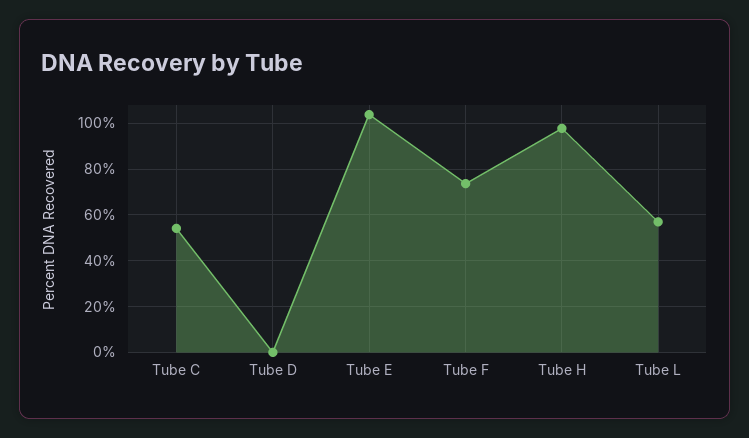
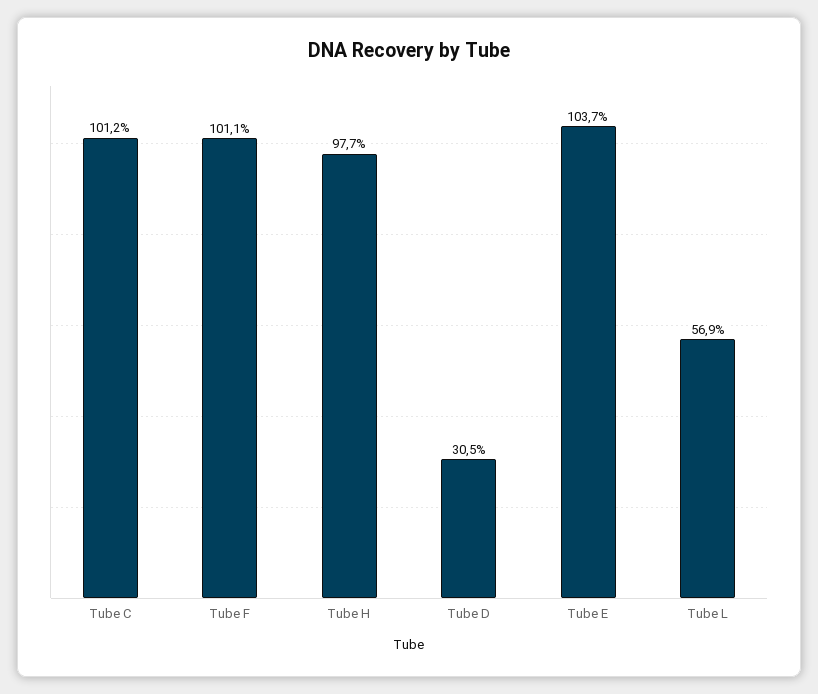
  {
-   "Tube C": 55,
+   "Tube C": 101.2,
-   "Tube D": 0,
+   "Tube D": 30.5,
    "Tube E": 103.7,
-   "Tube F": 75,
+   "Tube F": 101.1,
    "Tube H": 97.7,
    "Tube L": 56.9
  }

